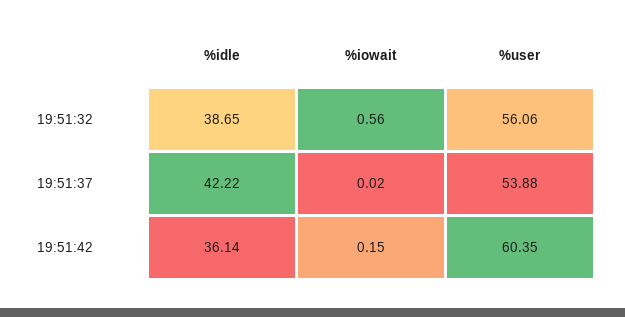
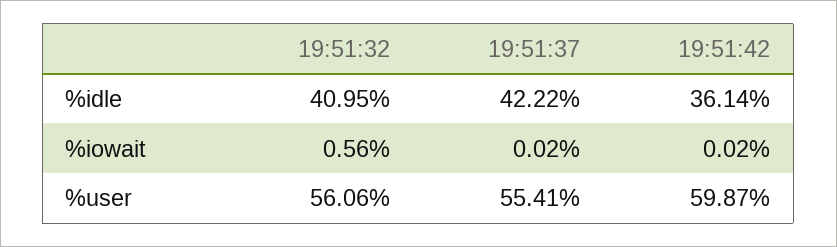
  {
    "%idle": {
-     "19:51:32": 38.65,
+     "19:51:32": 40.95,
      "19:51:37": 42.22,
      "19:51:42": 36.14
    },
    "%iowait": {
      "19:51:32": 0.56,
      "19:51:37": 0.02,
-     "19:51:42": 0.15
+     "19:51:42": 0.02
    },
    "%user": {
      "19:51:32": 56.06,
-     "19:51:37": 53.88,
+     "19:51:37": 55.41,
-     "19:51:42": 60.35
+     "19:51:42": 59.87
    }
  }

